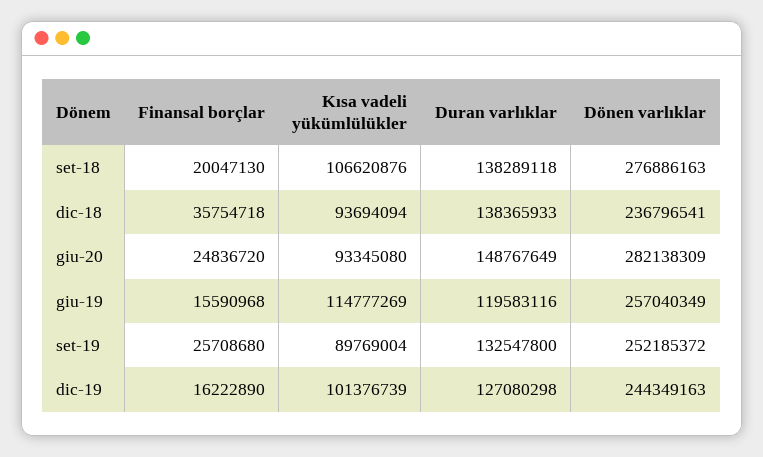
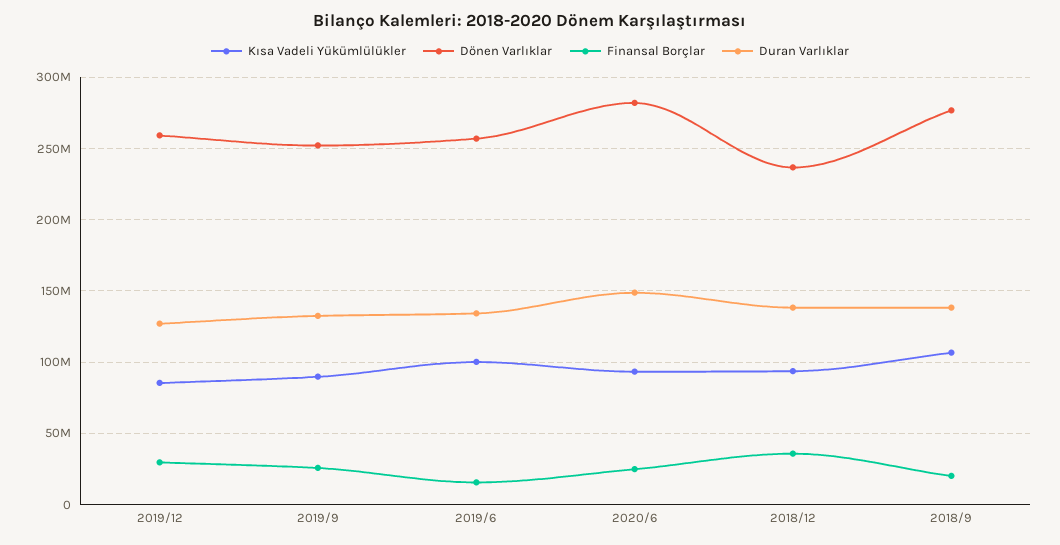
  {
    "Finansal borçlar": {
      "set-18": 20047130,
      "dic-18": 35754718,
      "giu-20": 24836720,
      "giu-19": 15590968,
      "set-19": 25708680,
-     "dic-19": 16222890
+     "dic-19": 30000000
    },
    "Kısa vadeli yükümlülükler": {
      "set-18": 106620876,
      "dic-18": 93694094,
      "giu-20": 93345080,
-     "giu-19": 114777269,
+     "giu-19": 100000000,
      "set-19": 89769004,
-     "dic-19": 101376739
+     "dic-19": 85000000
    },
    "Duran varlıklar": {
      "set-18": 138289118,
      "dic-18": 138365933,
      "giu-20": 148767649,
-     "giu-19": 119583116,
+     "giu-19": 135000000,
      "set-19": 132547800,
      "dic-19": 127080298
    },
    "Dönen varlıklar": {
      "set-18": 276886163,
      "dic-18": 236796541,
      "giu-20": 282138309,
      "giu-19": 257040349,
      "set-19": 252185372,
-     "dic-19": 244349163
+     "dic-19": 260000000
    }
  }

